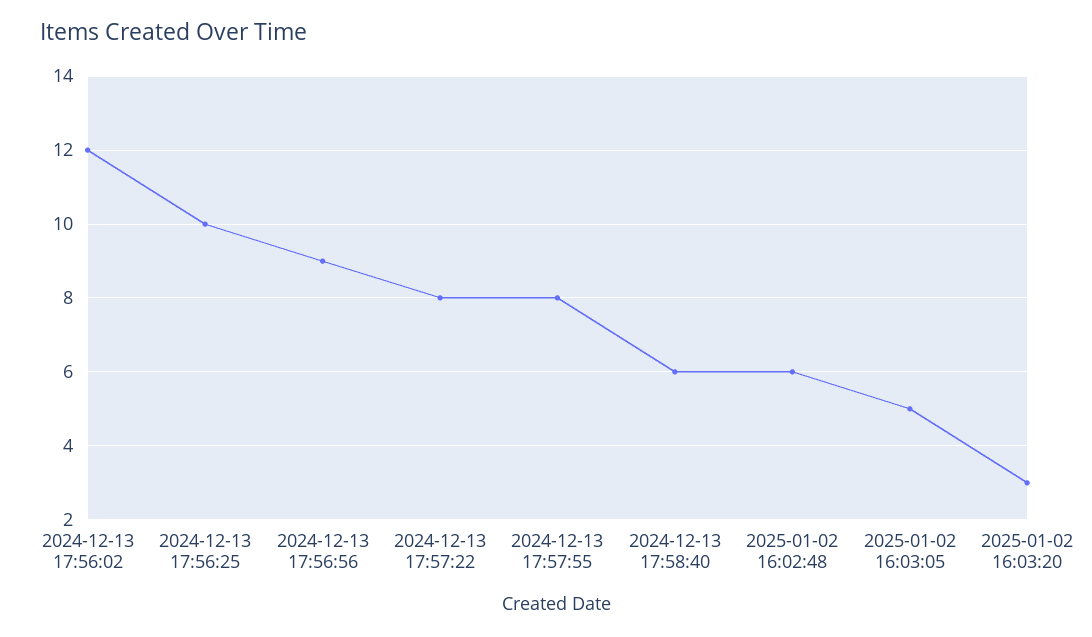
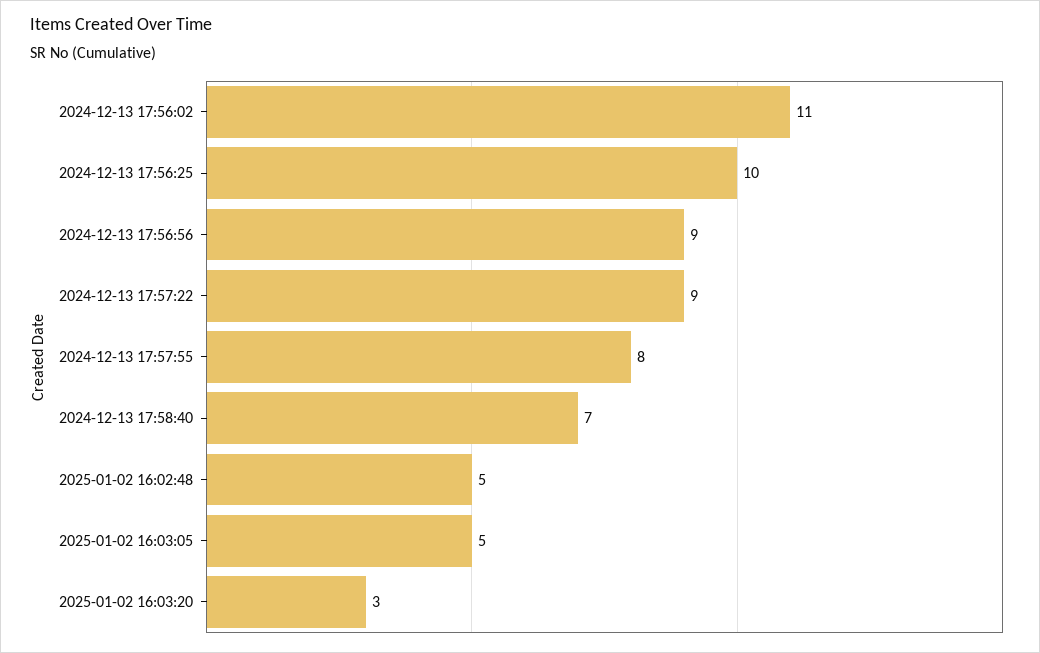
  {
-   "2024-12-13 17:56:02": 12,
+   "2024-12-13 17:56:02": 11,
    "2024-12-13 17:56:25": 10,
    "2024-12-13 17:56:56": 9,
-   "2024-12-13 17:57:22": 8,
+   "2024-12-13 17:57:22": 9,
    "2024-12-13 17:57:55": 8,
-   "2024-12-13 17:58:40": 6,
+   "2024-12-13 17:58:40": 7,
-   "2025-01-02 16:02:48": 6,
+   "2025-01-02 16:02:48": 5,
    "2025-01-02 16:03:05": 5,
    "2025-01-02 16:03:20": 3
  }

